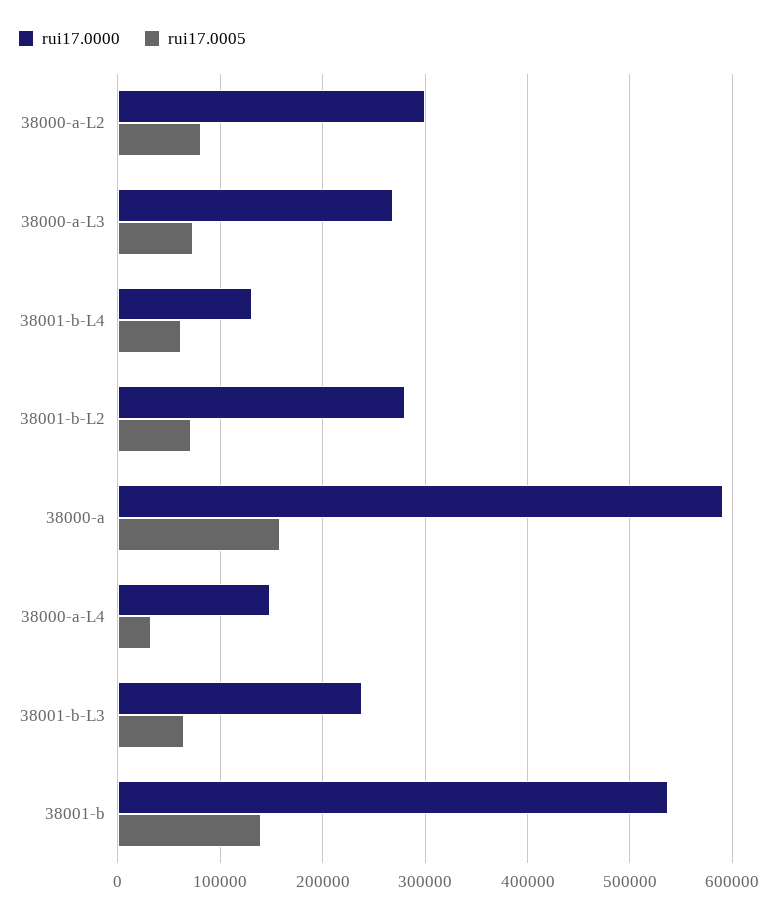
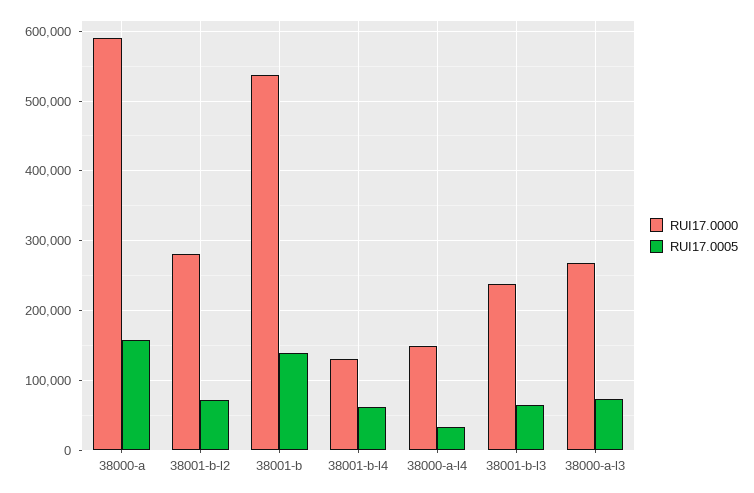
  {
    "rui17.0000": {
-     "38000-a-L2": 300000,
      "38000-a-L3": 270000,
      "38001-b-L4": 130000,
      "38001-b-L2": 280000,
      "38000-a": 590000,
      "38000-a-L4": 150000,
      "38001-b-L3": 240000,
      "38001-b": 540000
    },
    "rui17.0005": {
-     "38000-a-L2": 80000,
      "38000-a-L3": 70000,
      "38001-b-L4": 60000,
      "38001-b-L2": 70000,
      "38000-a": 160000,
      "38000-a-L4": 30000,
      "38001-b-L3": 70000,
      "38001-b": 140000
    }
  }

